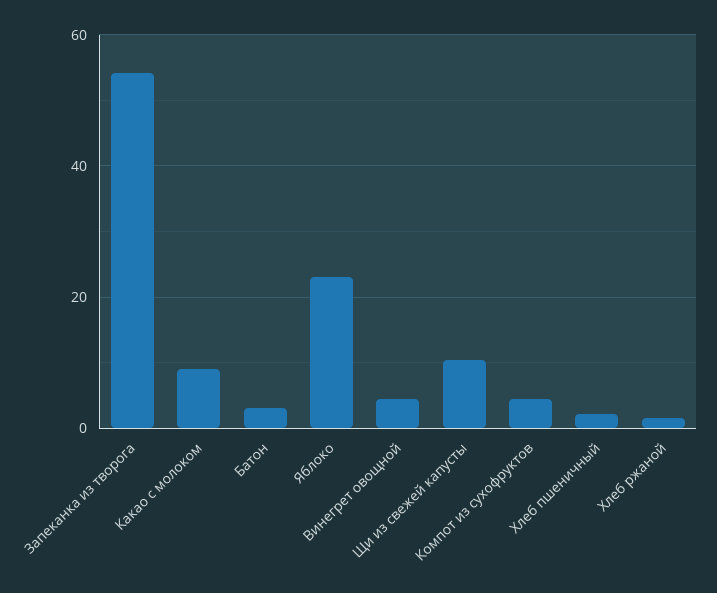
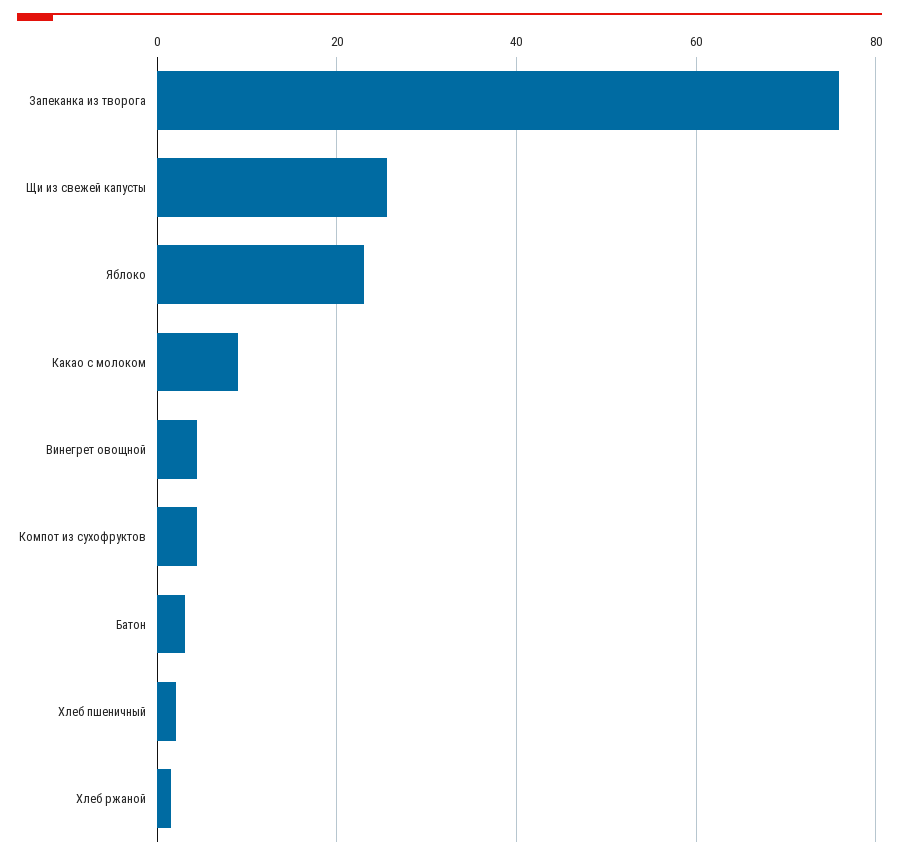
  {
-   "Запеканка из творога": 54,
+   "Запеканка из творога": 76,
    "Какао с молоком": 10,
    "Батон": 4,
    "Яблоко": 24,
    "Винегрет овощной": 4,
-   "Щи из свежей капусты": 10,
+   "Щи из свежей капусты": 26,
    "Компот из сухофруктов": 4,
    "Хлеб пшеничный": 2,
    "Хлеб ржаной": 2
  }

